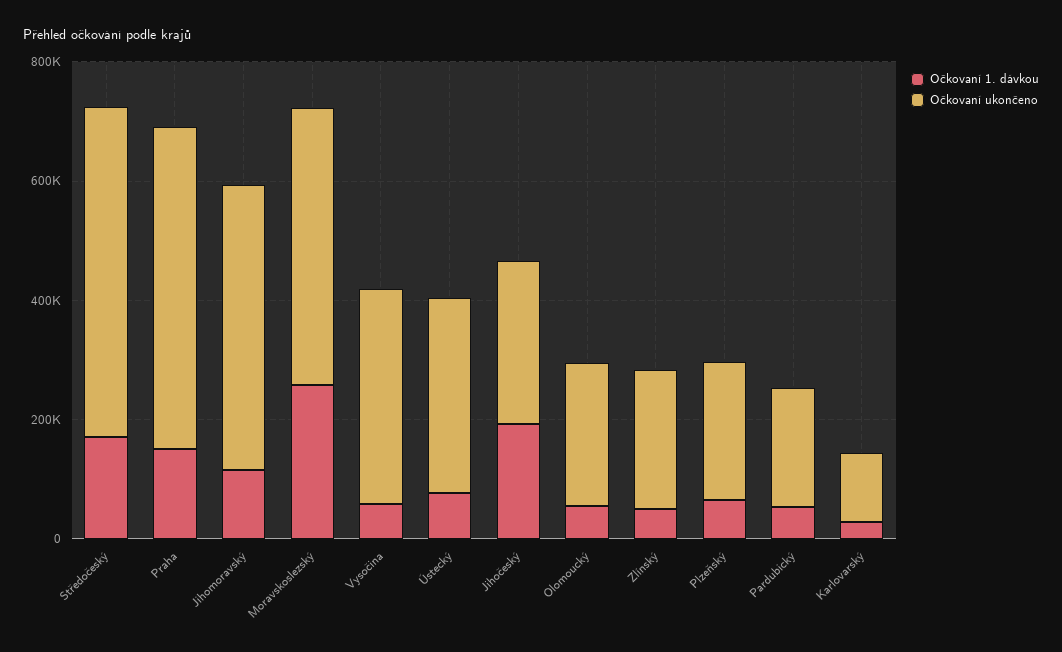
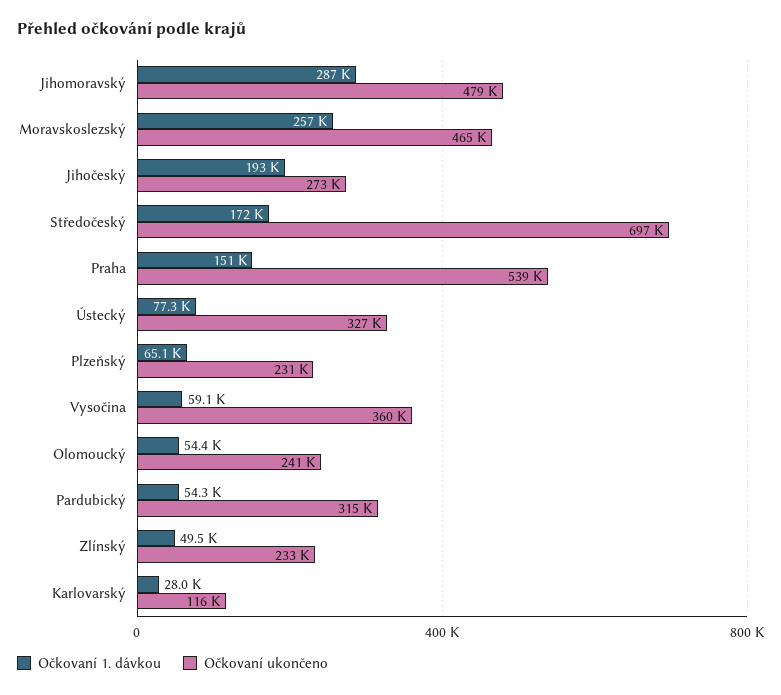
  {
    "Očkovaní 1. dávkou": {
      "Středočeský": 172000,
      "Praha": 151000,
-     "Jihomoravský": 100000,
+     "Jihomoravský": 287000,
      "Moravskoslezský": 257000,
      "Vysočina": 59100,
      "Ústecký": 77300,
      "Jihočeský": 193000,
      "Olomoucký": 54400,
      "Zlínský": 49500,
      "Plzeňský": 65100,
      "Pardubický": 54300,
      "Karlovarský": 28000
    },
    "Očkovaní ukončeno": {
-     "Středočeský": 550000,
+     "Středočeský": 697000,
      "Praha": 539000,
      "Jihomoravský": 479000,
      "Moravskoslezský": 465000,
      "Vysočina": 360000,
      "Ústecký": 327000,
      "Jihočeský": 273000,
      "Olomoucký": 241000,
      "Zlínský": 233000,
      "Plzeňský": 231000,
-     "Pardubický": 200000,
+     "Pardubický": 315000,
      "Karlovarský": 116000
    }
  }

